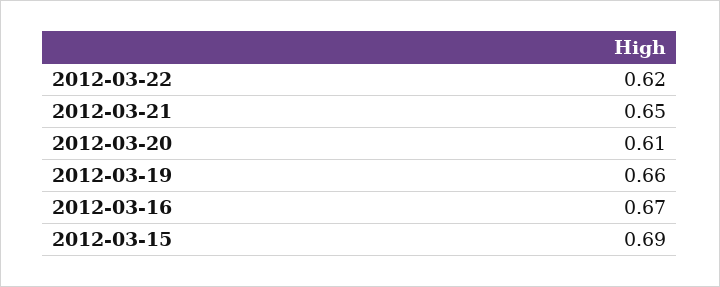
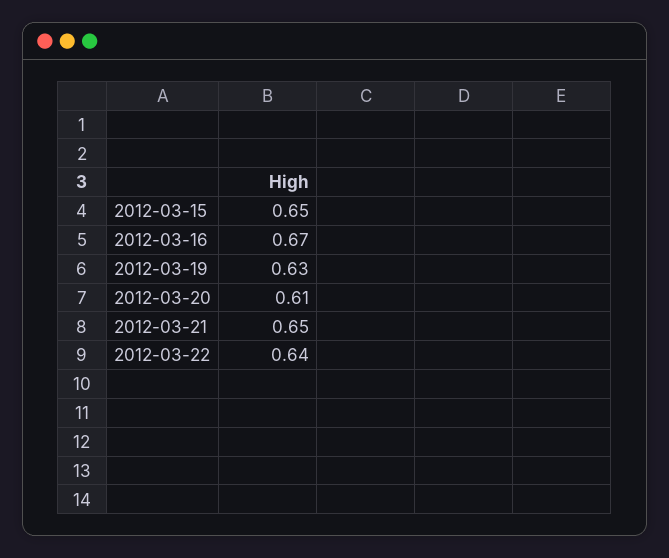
  {
-   "2012-03-22": 0.62,
+   "2012-03-22": 0.64,
    "2012-03-21": 0.65,
    "2012-03-20": 0.61,
-   "2012-03-19": 0.66,
+   "2012-03-19": 0.63,
    "2012-03-16": 0.67,
-   "2012-03-15": 0.69
+   "2012-03-15": 0.65
  }

